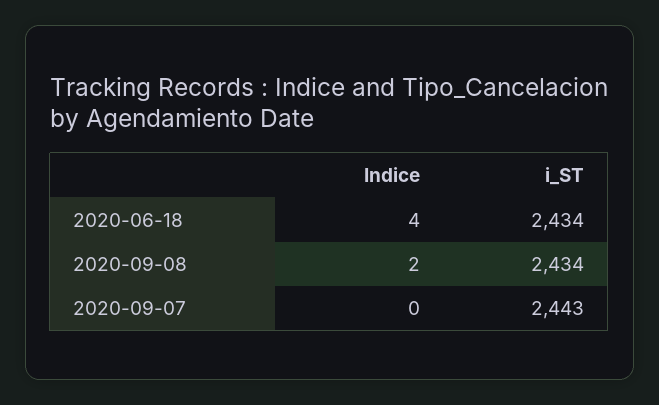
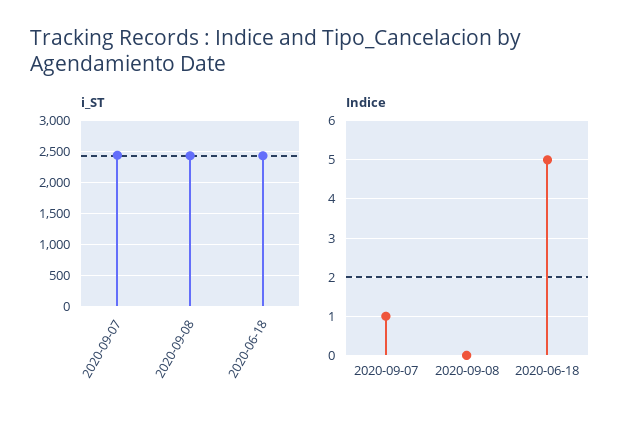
  {
    "Indice": {
-     "2020-06-18": 4,
+     "2020-06-18": 5,
-     "2020-09-08": 2,
+     "2020-09-08": 0,
-     "2020-09-07": 0
+     "2020-09-07": 1
    },
    "i_ST": {
      "2020-06-18": 2434,
      "2020-09-08": 2434,
      "2020-09-07": 2443
    }
  }

